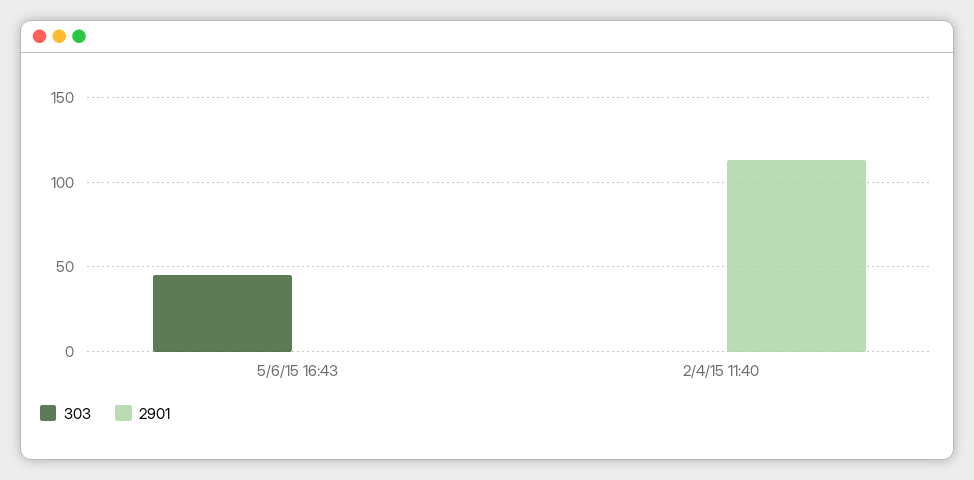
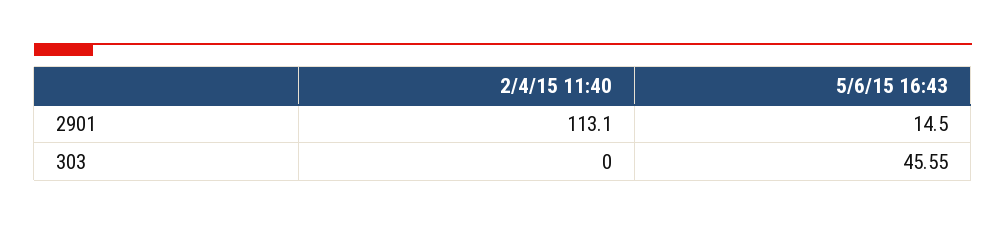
  {
    "303": {
      "5/6/15 16:43": 45.55,
      "2/4/15 11:40": 0
    },
    "2901": {
-     "5/6/15 16:43": 0,
+     "5/6/15 16:43": 14.5,
      "2/4/15 11:40": 113.1
    }
  }

